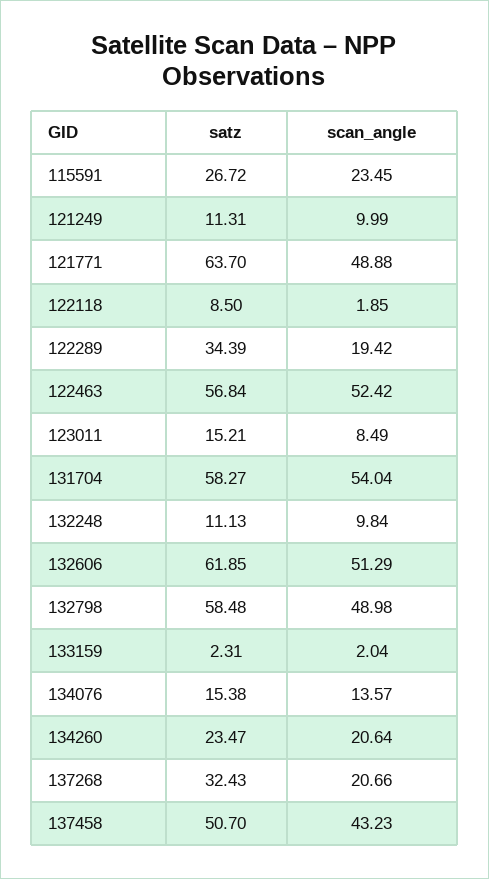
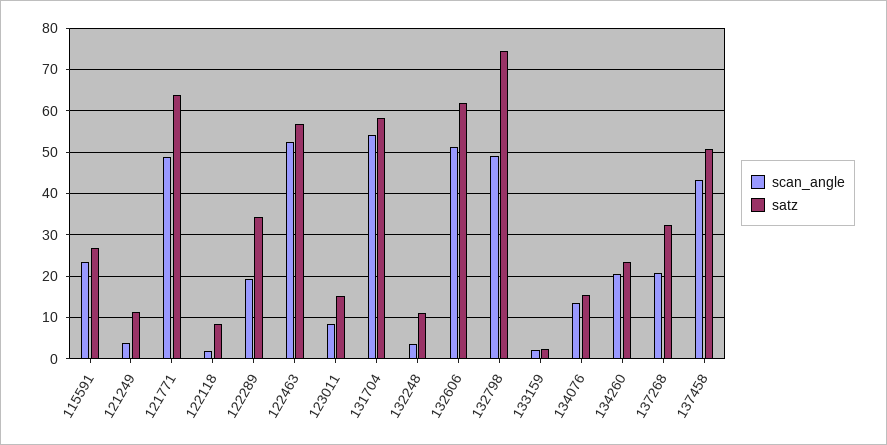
  {
    "satz": {
      "115591": 26.72,
      "121249": 11.31,
      "121771": 63.7,
      "122118": 8.5,
      "122289": 34.39,
      "122463": 56.84,
      "123011": 15.21,
      "131704": 58.27,
      "132248": 11.13,
      "132606": 61.85,
-     "132798": 58.48,
+     "132798": 74,
      "133159": 2.31,
      "134076": 15.38,
      "134260": 23.47,
      "137268": 32.43,
      "137458": 50.7
    },
    "scan_angle": {
      "115591": 23.45,
-     "121249": 9.99,
+     "121249": 4,
      "121771": 48.88,
      "122118": 1.85,
      "122289": 19.42,
      "122463": 52.42,
      "123011": 8.49,
      "131704": 54.04,
-     "132248": 9.84,
+     "132248": 4,
      "132606": 51.29,
      "132798": 48.98,
      "133159": 2.04,
      "134076": 13.57,
      "134260": 20.64,
      "137268": 20.66,
      "137458": 43.23
    }
  }

